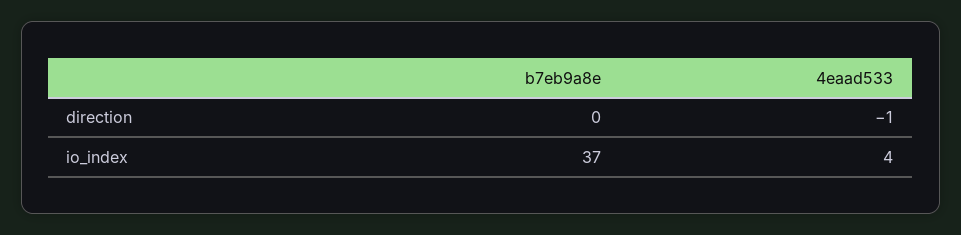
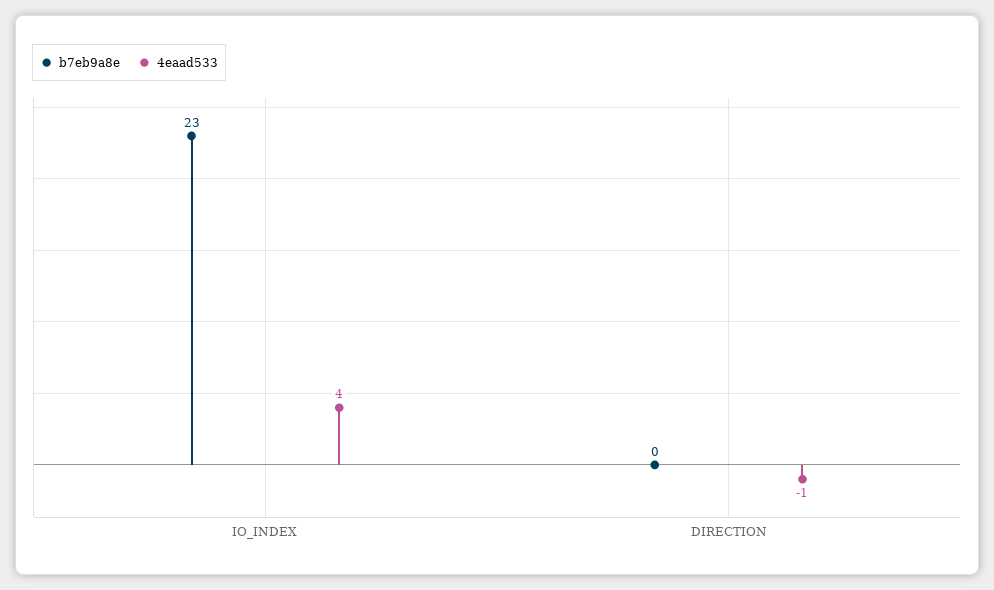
  {
    "b7eb9a8e": {
      "direction": 0,
-     "io_index": 37
+     "io_index": 23
    },
    "4eaad533": {
      "direction": -1,
      "io_index": 4
    }
  }

